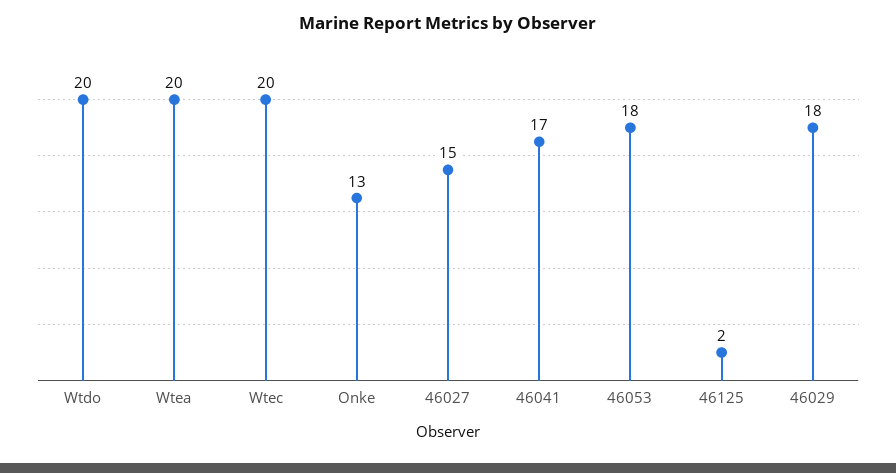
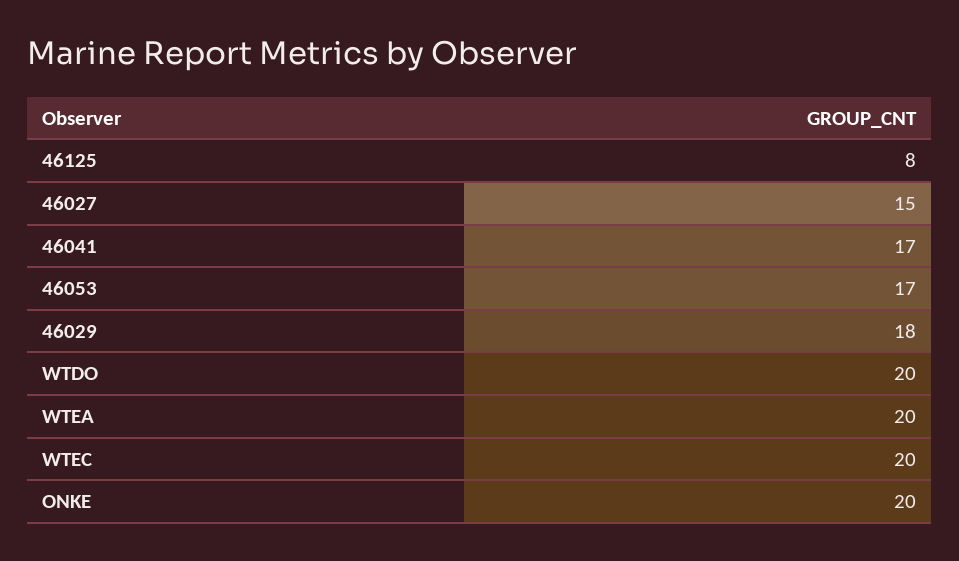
  {
    "Wtdo": 20,
    "Wtea": 20,
    "Wtec": 20,
-   "Onke": 13,
+   "Onke": 20,
    "46027": 15,
    "46041": 17,
-   "46053": 18,
+   "46053": 17,
-   "46125": 2,
+   "46125": 8,
    "46029": 18
  }

